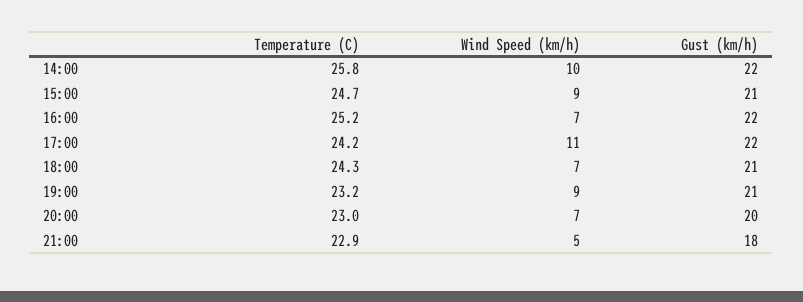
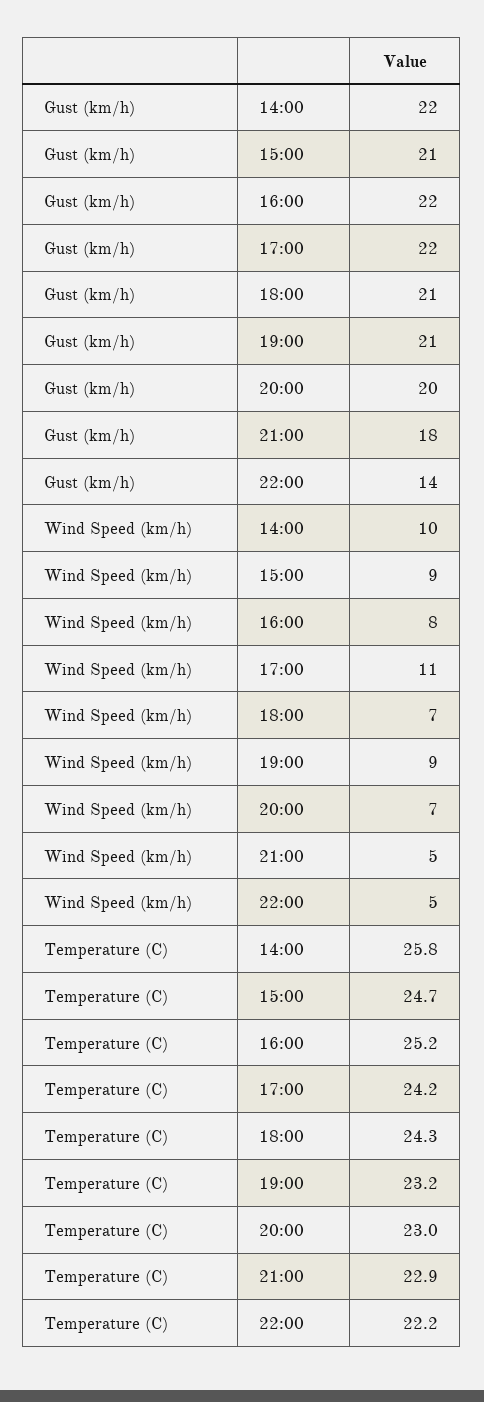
  {
    "Temperature (C)": {
      "14:00": 25.8,
      "15:00": 24.7,
      "16:00": 25.2,
      "17:00": 24.2,
      "18:00": 24.3,
      "19:00": 23.2,
      "20:00": 23,
-     "21:00": 22.9
+     "21:00": 22.9,
+     "22:00": 22.2
    },
    "Wind Speed (km/h)": {
      "14:00": 10,
      "15:00": 9,
-     "16:00": 7,
+     "16:00": 8,
      "17:00": 11,
      "18:00": 7,
      "19:00": 9,
      "20:00": 7,
-     "21:00": 5
+     "21:00": 5,
+     "22:00": 5
    },
    "Gust (km/h)": {
      "14:00": 22,
      "15:00": 21,
      "16:00": 22,
      "17:00": 22,
      "18:00": 21,
      "19:00": 21,
      "20:00": 20,
-     "21:00": 18
+     "21:00": 18,
+     "22:00": 14
    }
  }

